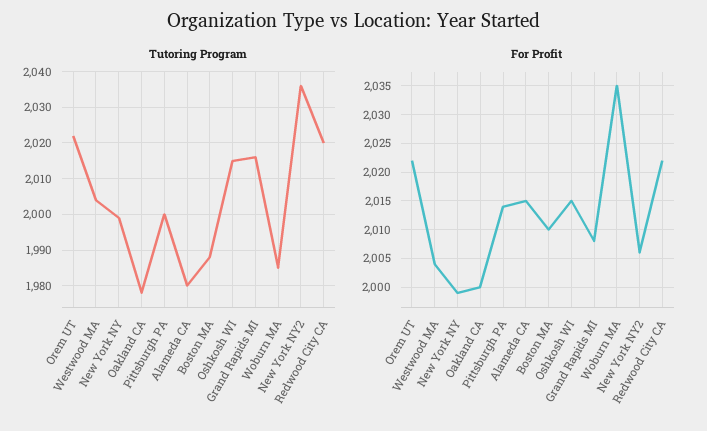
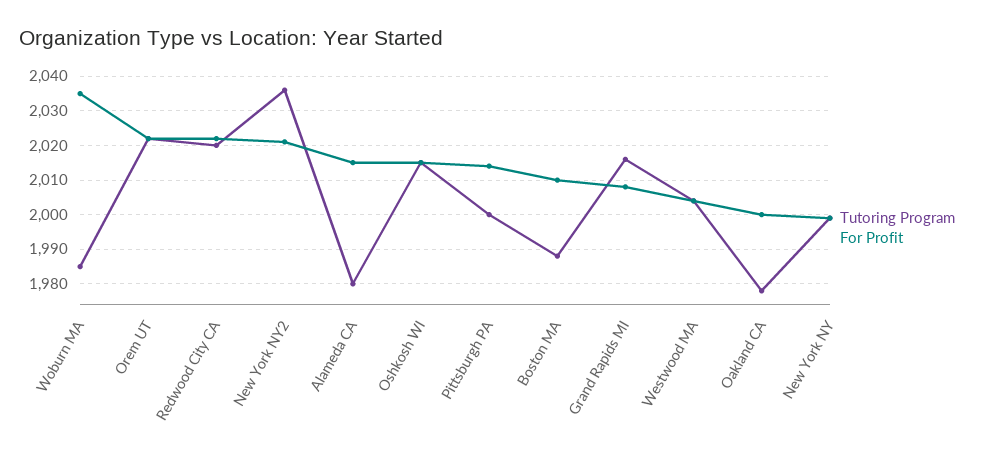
  {
    "Tutoring Program": {
      "Orem UT": 2020,
      "Westwood MA": 2005,
      "New York NY": 2000,
      "Oakland CA": 1980,
      "Pittsburgh PA": 2000,
      "Alameda CA": 1980,
      "Boston MA": 1990,
      "Oshkosh WI": 2015,
      "Grand Rapids MI": 2015,
      "Woburn MA": 1985,
      "New York NY2": 2035,
      "Redwood City CA": 2020
    },
    "For Profit": {
      "Orem UT": 2020,
      "Westwood MA": 2005,
      "New York NY": 2000,
      "Oakland CA": 2000,
      "Pittsburgh PA": 2015,
      "Alameda CA": 2015,
      "Boston MA": 2010,
      "Oshkosh WI": 2015,
      "Grand Rapids MI": 2010,
      "Woburn MA": 2035,
-     "New York NY2": 2005,
+     "New York NY2": 2020,
      "Redwood City CA": 2020
    }
  }

